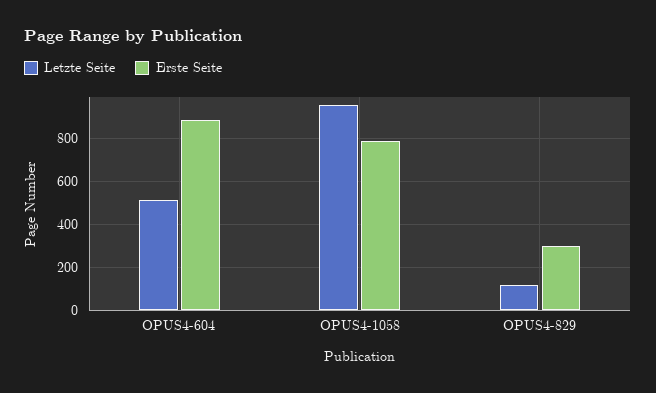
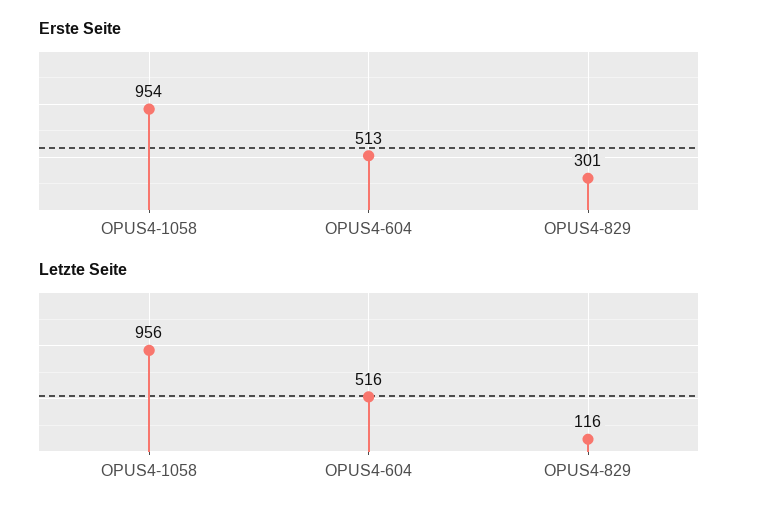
  {
    "Letzte Seite": {
      "OPUS4-604": 516,
      "OPUS4-1058": 956,
      "OPUS4-829": 116
    },
    "Erste Seite": {
-     "OPUS4-604": 900,
+     "OPUS4-604": 513,
-     "OPUS4-1058": 800,
+     "OPUS4-1058": 954,
      "OPUS4-829": 301
    }
  }

